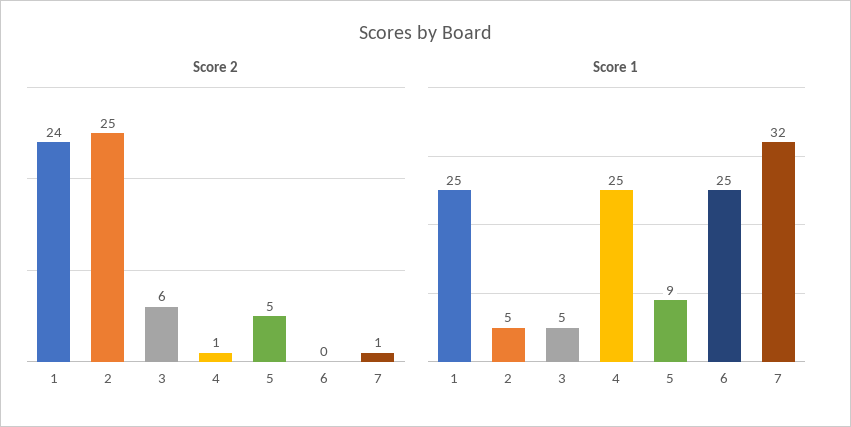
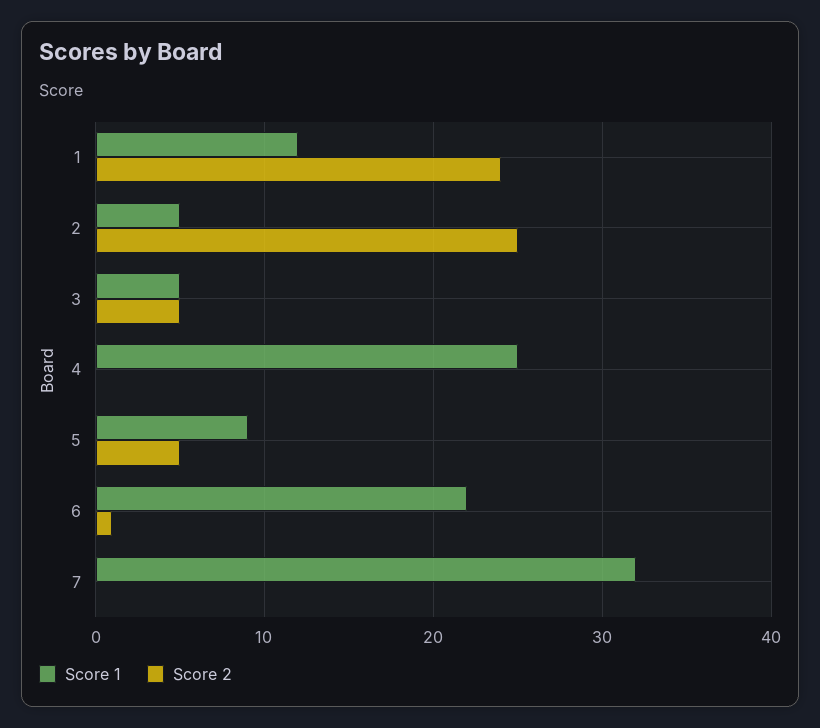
  {
    "Score 2": {
      "1": 24,
      "2": 25,
-     "3": 6,
+     "3": 5,
-     "4": 1,
+     "4": 0,
      "5": 5,
-     "6": 0,
+     "6": 1,
-     "7": 1
+     "7": 0
    },
    "Score 1": {
-     "1": 25,
+     "1": 12,
      "2": 5,
      "3": 5,
      "4": 25,
      "5": 9,
-     "6": 25,
+     "6": 22,
      "7": 32
    }
  }

